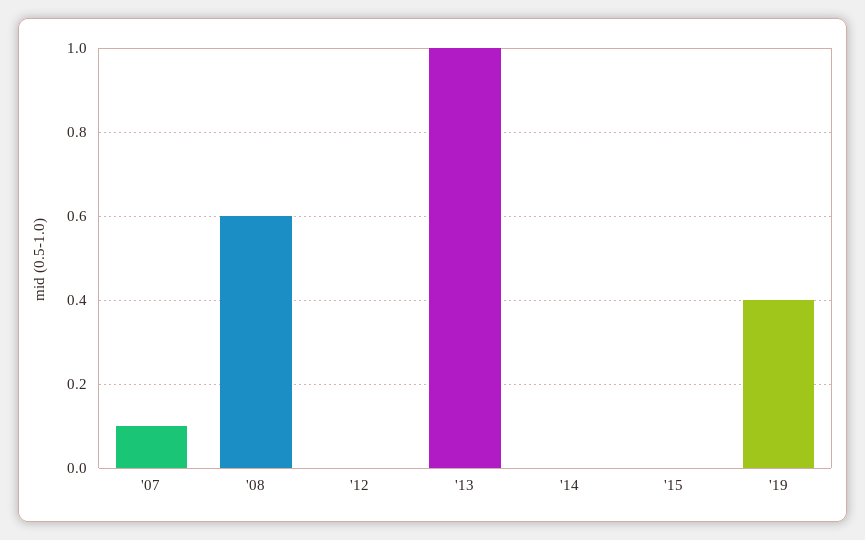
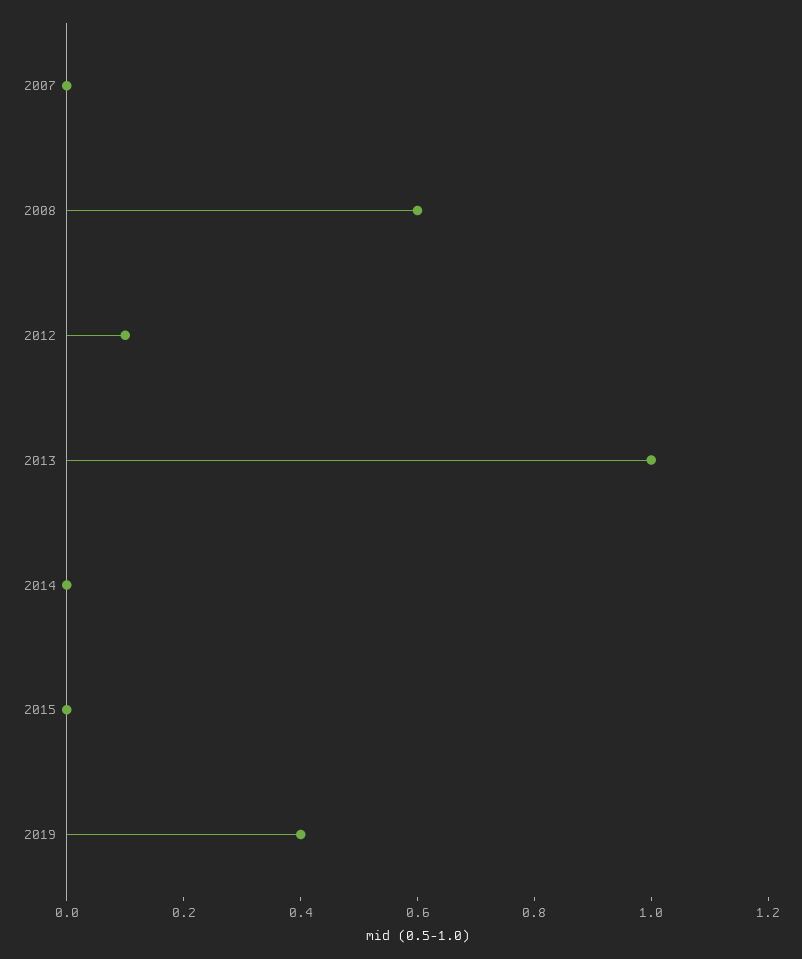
  {
-   "'07": 0.1,
+   "'07": 0,
    "'08": 0.6,
-   "'12": 0,
+   "'12": 0.1,
    "'13": 1,
    "'14": 0,
    "'15": 0,
    "'19": 0.4
  }

